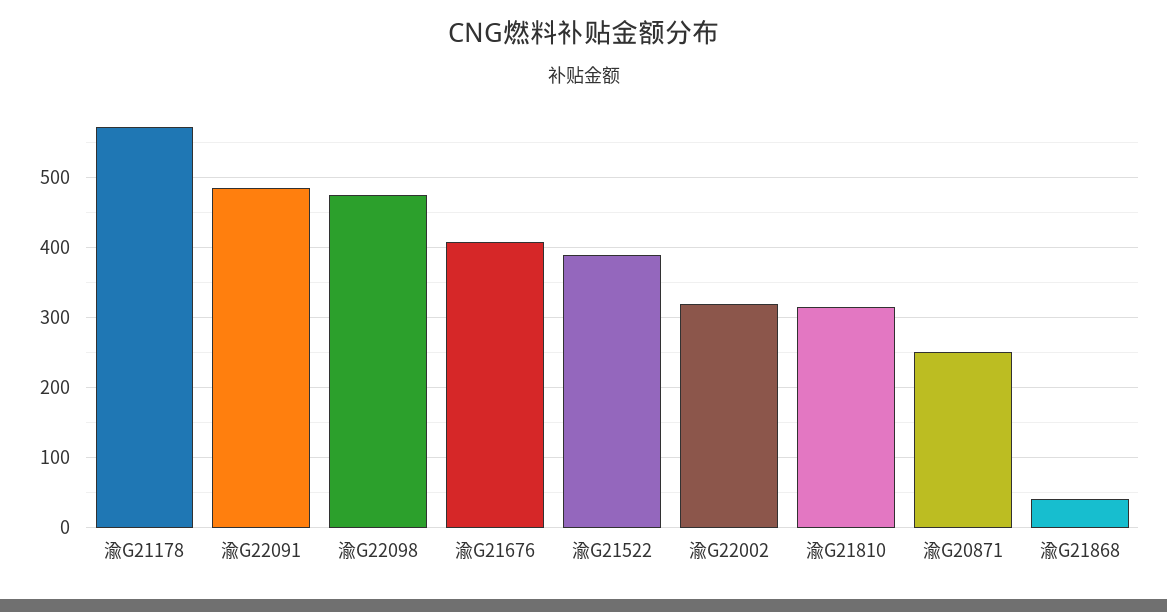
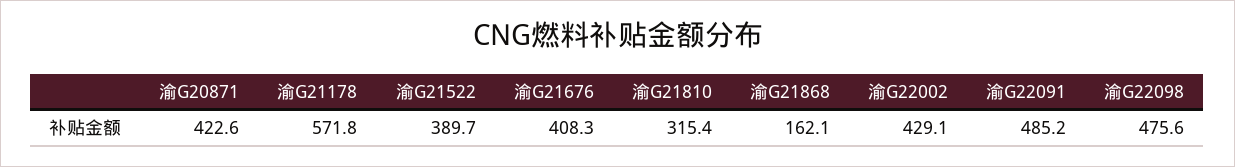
  {
    "渝G21178": 571.8,
    "渝G22091": 485.2,
    "渝G22098": 475.6,
    "渝G21676": 408.3,
    "渝G21522": 389.7,
-   "渝G22002": 320,
+   "渝G22002": 429.1,
    "渝G21810": 315.4,
-   "渝G20871": 250,
+   "渝G20871": 422.6,
-   "渝G21868": 40
+   "渝G21868": 162.1
  }

